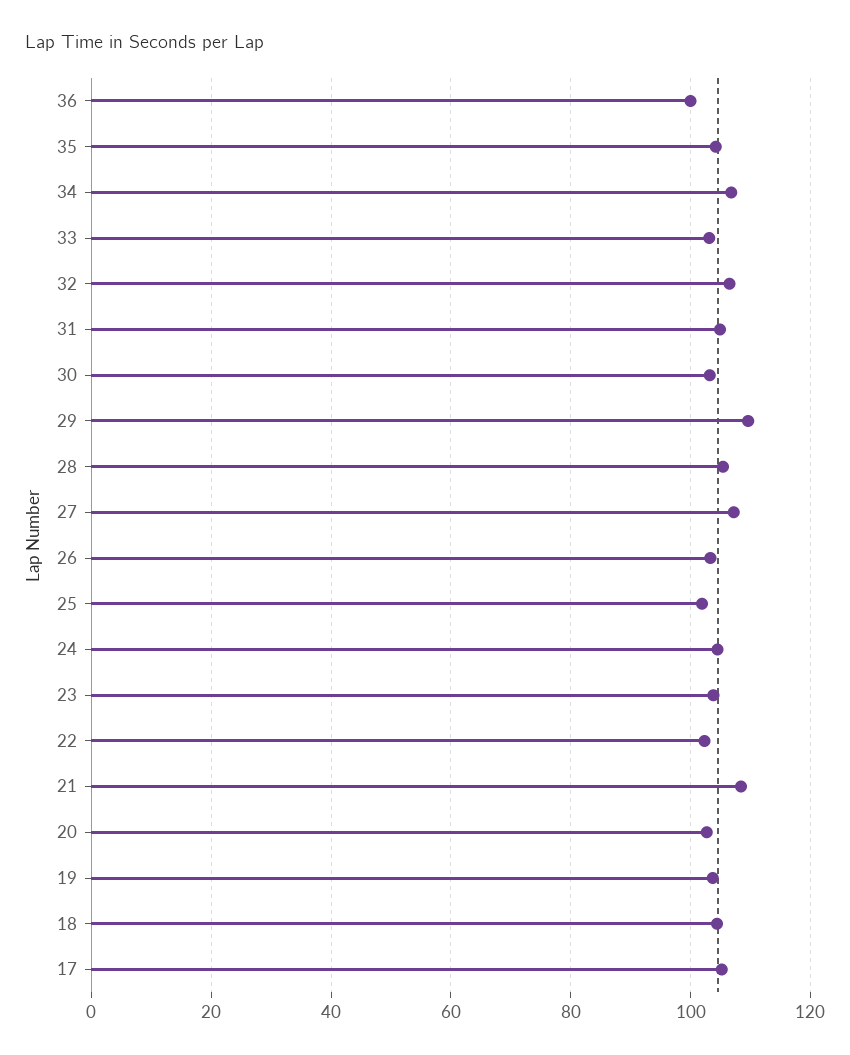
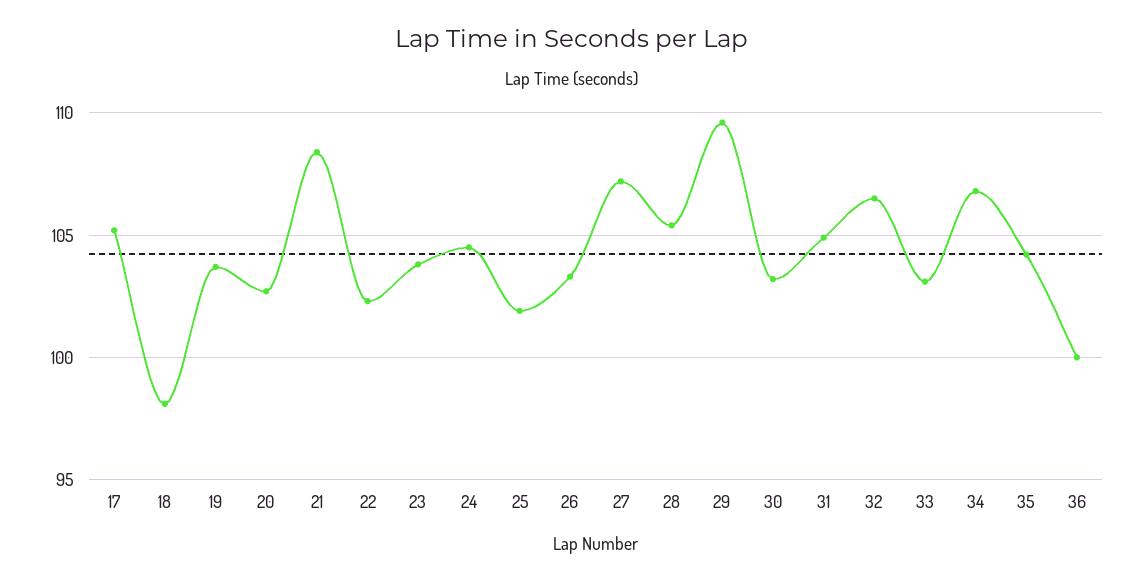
  {
    "36": 100,
    "35": 104,
    "34": 107,
    "33": 103,
    "32": 106.5,
    "31": 105,
    "30": 103,
    "29": 109.5,
    "28": 105.5,
    "27": 107,
    "26": 103.5,
    "25": 102,
    "24": 104.5,
    "23": 104,
    "22": 102.5,
    "21": 108.5,
    "20": 102.5,
    "19": 103.5,
-   "18": 104,
+   "18": 98,
    "17": 105
  }

